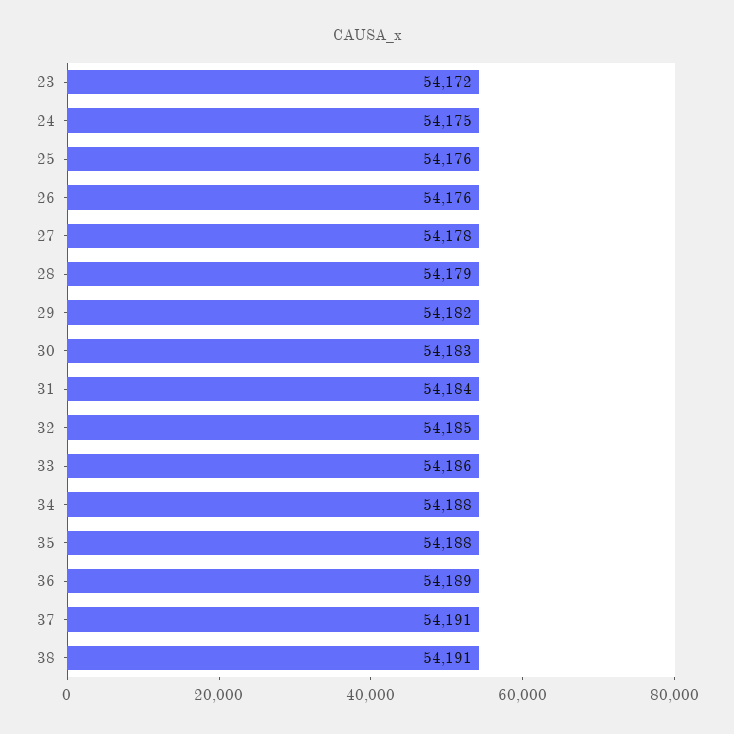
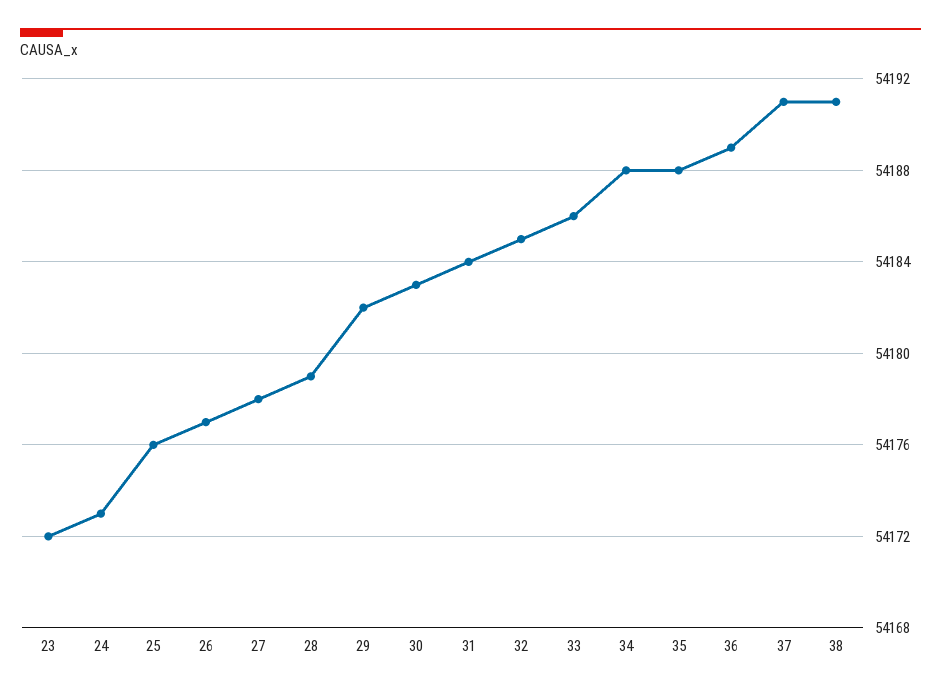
  {
    "23": 54172,
-   "24": 54175,
+   "24": 54173,
    "25": 54176,
-   "26": 54176,
+   "26": 54177,
    "27": 54178,
    "28": 54179,
    "29": 54182,
    "30": 54183,
    "31": 54184,
    "32": 54185,
    "33": 54186,
    "34": 54188,
    "35": 54188,
    "36": 54189,
    "37": 54191,
    "38": 54191
  }

